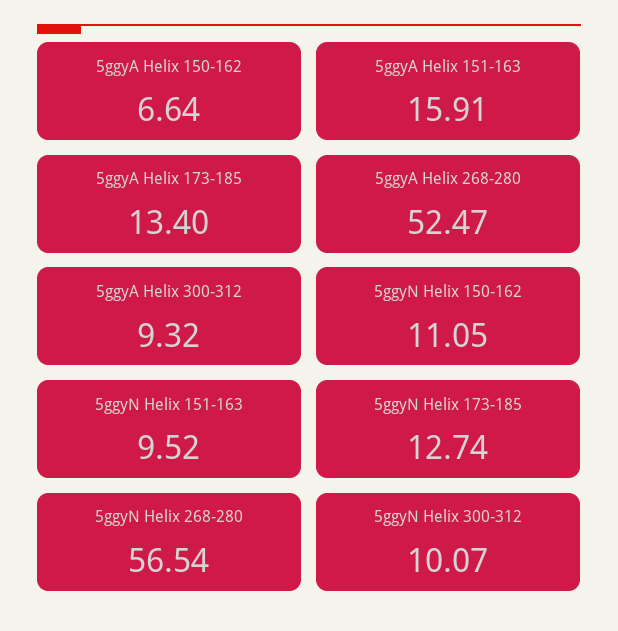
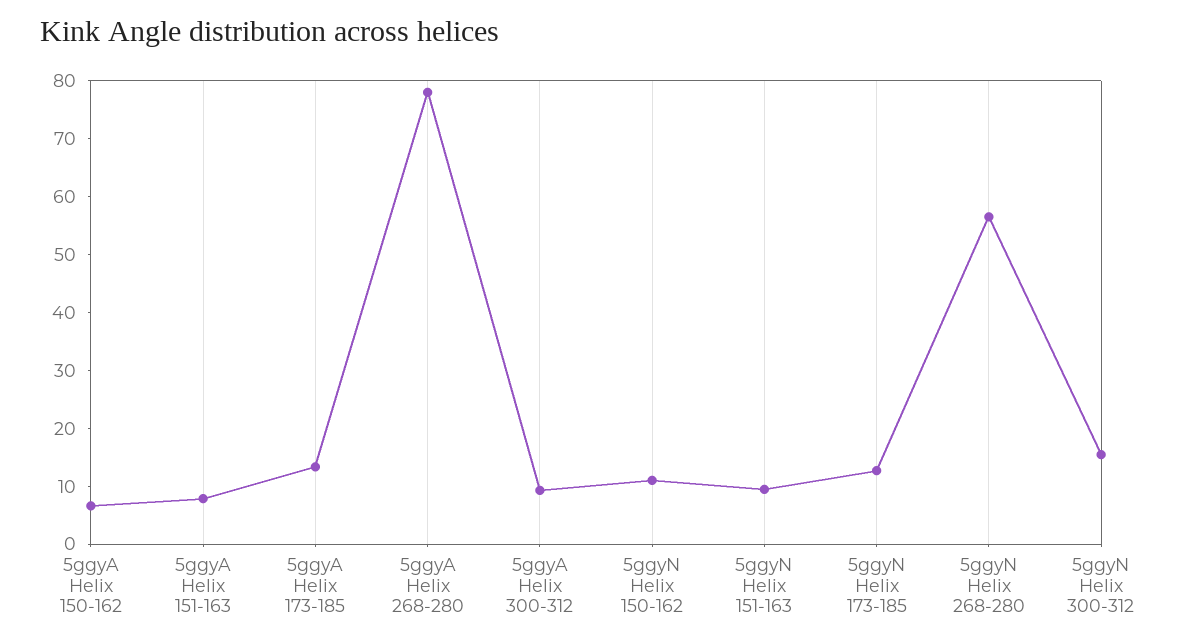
  {
    "5ggyA Helix 150-162": 6.64,
-   "5ggyA Helix 151-163": 15.91,
+   "5ggyA Helix 151-163": 8,
    "5ggyA Helix 173-185": 13.4,
-   "5ggyA Helix 268-280": 52.47,
+   "5ggyA Helix 268-280": 78,
    "5ggyA Helix 300-312": 9.32,
    "5ggyN Helix 150-162": 11.05,
    "5ggyN Helix 151-163": 9.52,
    "5ggyN Helix 173-185": 12.74,
    "5ggyN Helix 268-280": 56.54,
-   "5ggyN Helix 300-312": 10.07
+   "5ggyN Helix 300-312": 16
  }

